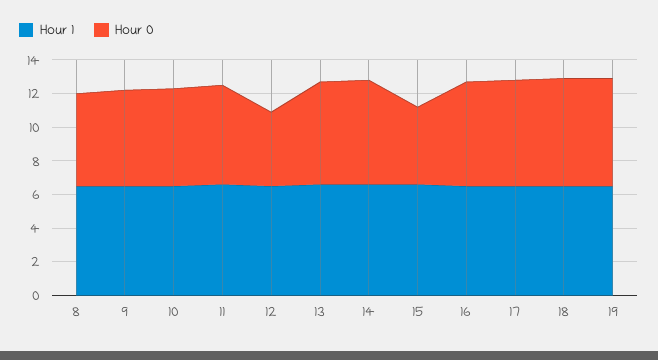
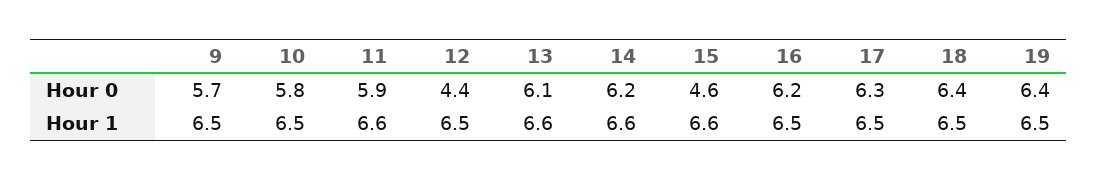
  {
    "Hour 1": {
-     "8": 6.5,
      "9": 6.5,
      "10": 6.5,
      "11": 6.6,
      "12": 6.5,
      "13": 6.6,
      "14": 6.6,
      "15": 6.6,
      "16": 6.5,
      "17": 6.5,
      "18": 6.5,
      "19": 6.5
    },
    "Hour 0": {
-     "8": 5.5,
      "9": 5.7,
      "10": 5.8,
      "11": 5.9,
      "12": 4.4,
      "13": 6.1,
      "14": 6.2,
      "15": 4.6,
      "16": 6.2,
      "17": 6.3,
      "18": 6.4,
      "19": 6.4
    }
  }

